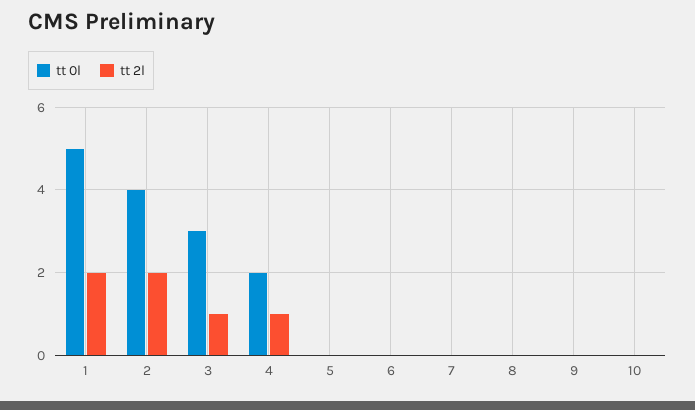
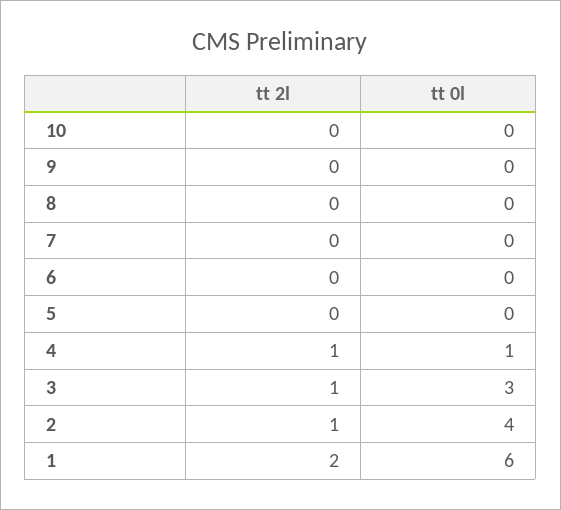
  {
    "tt 0l": {
-     "1": 5,
+     "1": 6,
      "2": 4,
      "3": 3,
-     "4": 2,
+     "4": 1,
      "5": 0,
      "6": 0,
      "7": 0,
      "8": 0,
      "9": 0,
      "10": 0
    },
    "tt 2l": {
      "1": 2,
-     "2": 2,
+     "2": 1,
      "3": 1,
      "4": 1,
      "5": 0,
      "6": 0,
      "7": 0,
      "8": 0,
      "9": 0,
      "10": 0
    }
  }

